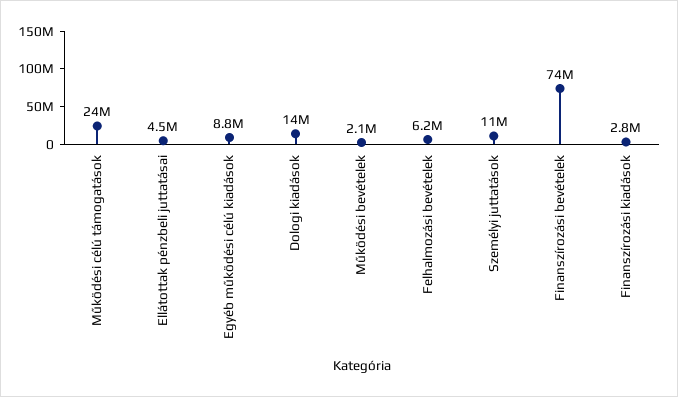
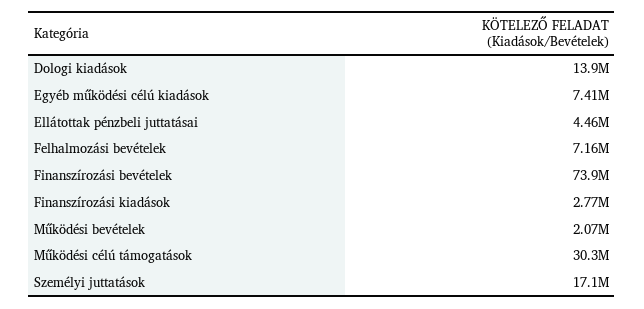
  {
-   "Működési célú támogatások": 24000000,
+   "Működési célú támogatások": 30300000,
    "Ellátottak pénzbeli juttatásai": 4460000,
-   "Egyéb működési célú kiadások": 8800000,
+   "Egyéb működési célú kiadások": 7410000,
    "Dologi kiadások": 13900000,
    "Működési bevételek": 2070000,
-   "Felhalmozási bevételek": 6200000,
+   "Felhalmozási bevételek": 7160000,
-   "Személyi juttatások": 11000000,
+   "Személyi juttatások": 17100000,
    "Finanszírozási bevételek": 73900000,
    "Finanszírozási kiadások": 2770000
  }

